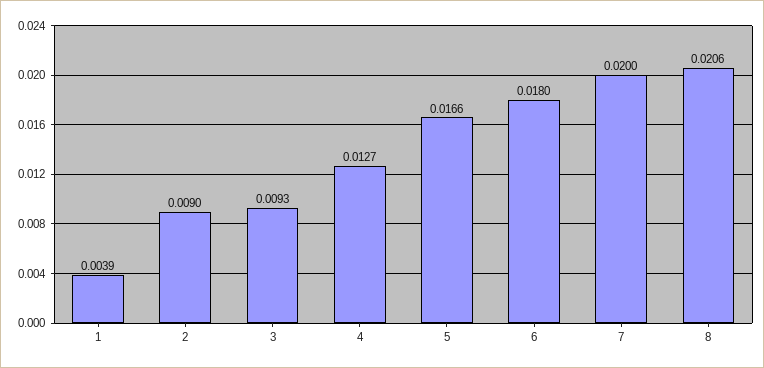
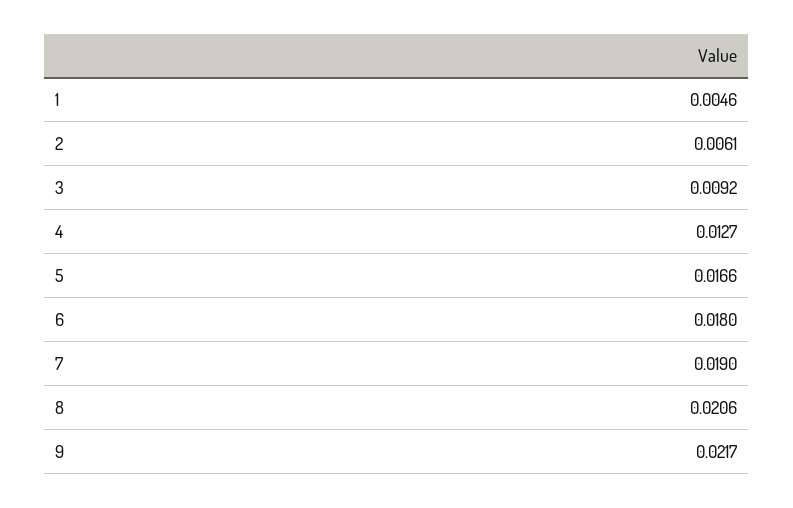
  {
-   "1": 0.0039,
+   "1": 0.0046,
-   "2": 0.009,
+   "2": 0.0061,
-   "3": 0.0093,
+   "3": 0.0092,
    "4": 0.0127,
    "5": 0.0166,
    "6": 0.018,
-   "7": 0.02,
+   "7": 0.019,
-   "8": 0.0206
+   "8": 0.0206,
+   "9": 0.0217
  }

